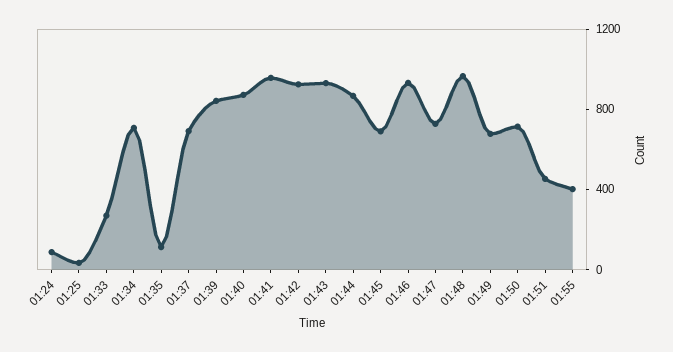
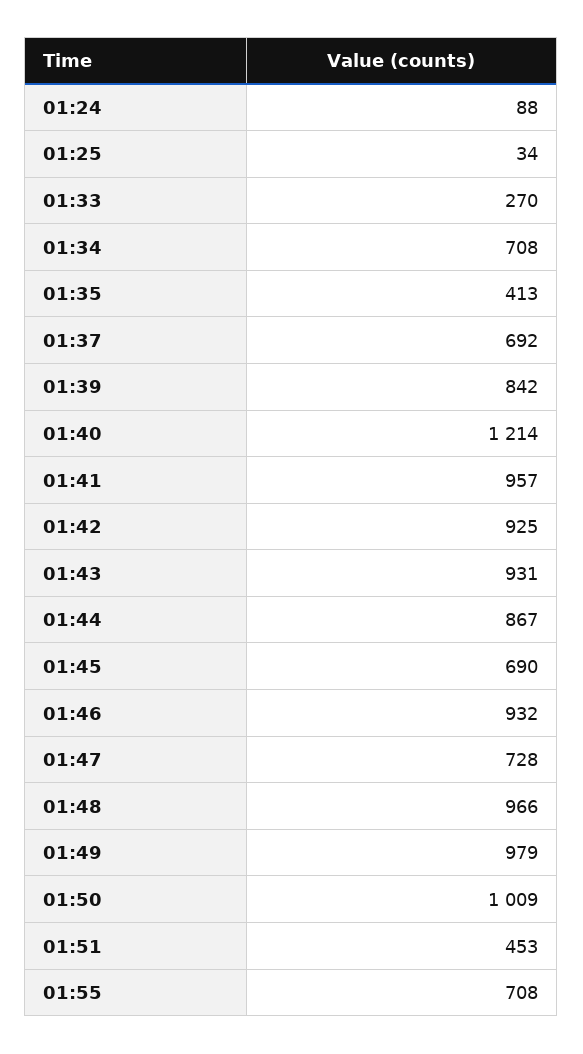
  {
    "01:24": 88,
    "01:25": 34,
    "01:33": 270,
    "01:34": 708,
-   "01:35": 100,
+   "01:35": 413,
    "01:37": 692,
    "01:39": 842,
-   "01:40": 900,
+   "01:40": 1214,
    "01:41": 957,
    "01:42": 925,
    "01:43": 931,
    "01:44": 867,
    "01:45": 690,
    "01:46": 932,
    "01:47": 728,
    "01:48": 966,
-   "01:49": 700,
+   "01:49": 979,
-   "01:50": 700,
+   "01:50": 1009,
    "01:51": 453,
-   "01:55": 400
+   "01:55": 708
  }

